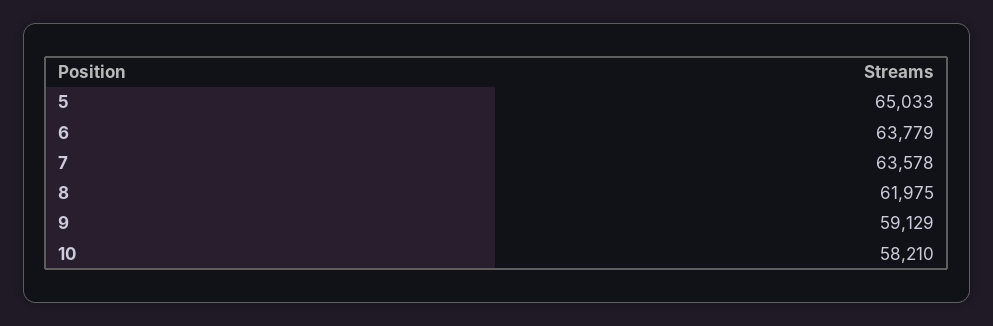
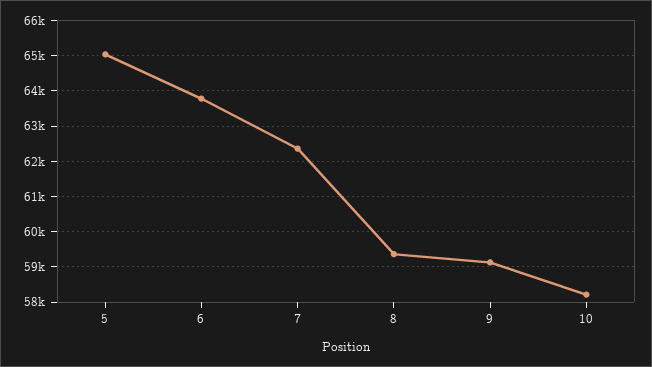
  {
    "5": 65033,
    "6": 63779,
-   "7": 63578,
+   "7": 62400,
-   "8": 61975,
+   "8": 59400,
    "9": 59129,
    "10": 58210
  }

